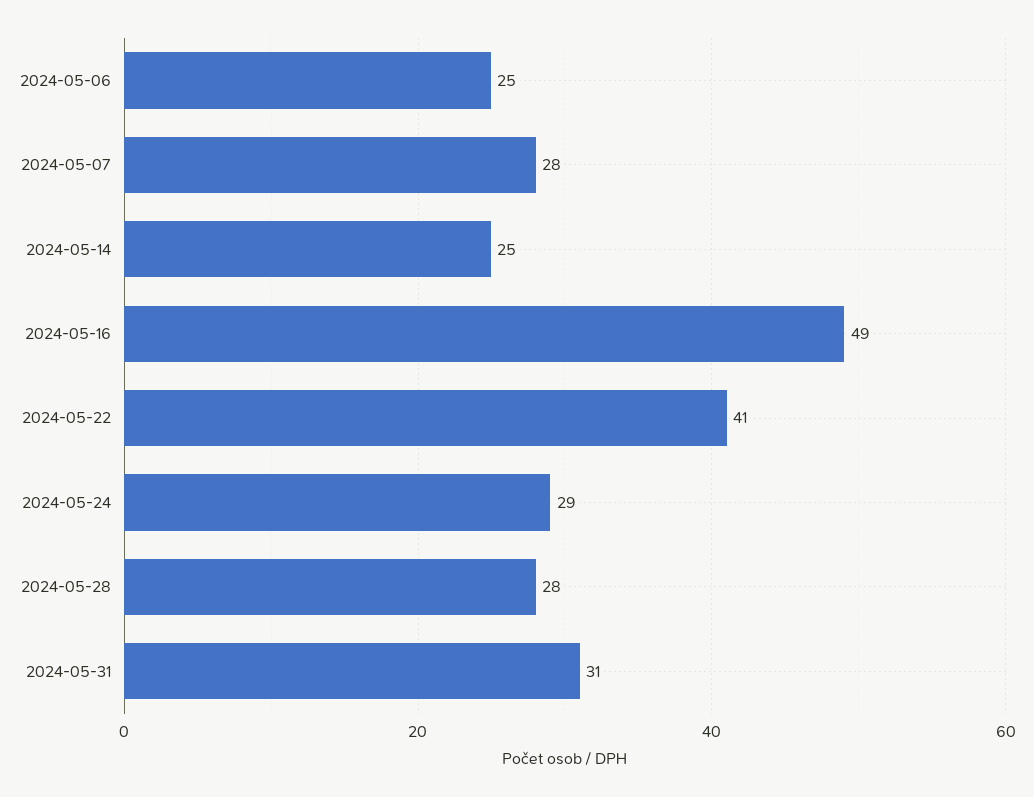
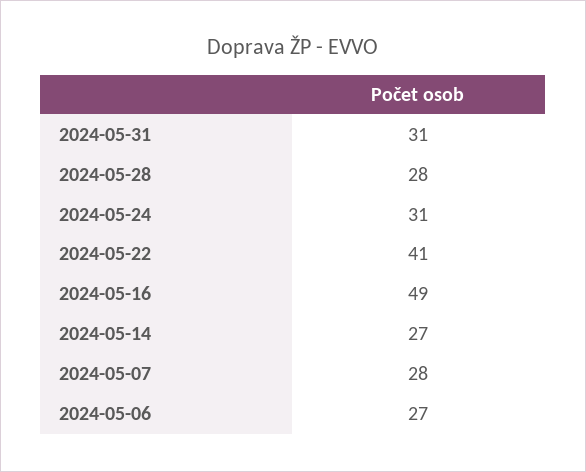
  {
-   "2024-05-06": 25,
+   "2024-05-06": 27,
    "2024-05-07": 28,
-   "2024-05-14": 25,
+   "2024-05-14": 27,
    "2024-05-16": 49,
    "2024-05-22": 41,
-   "2024-05-24": 29,
+   "2024-05-24": 31,
    "2024-05-28": 28,
    "2024-05-31": 31
  }

